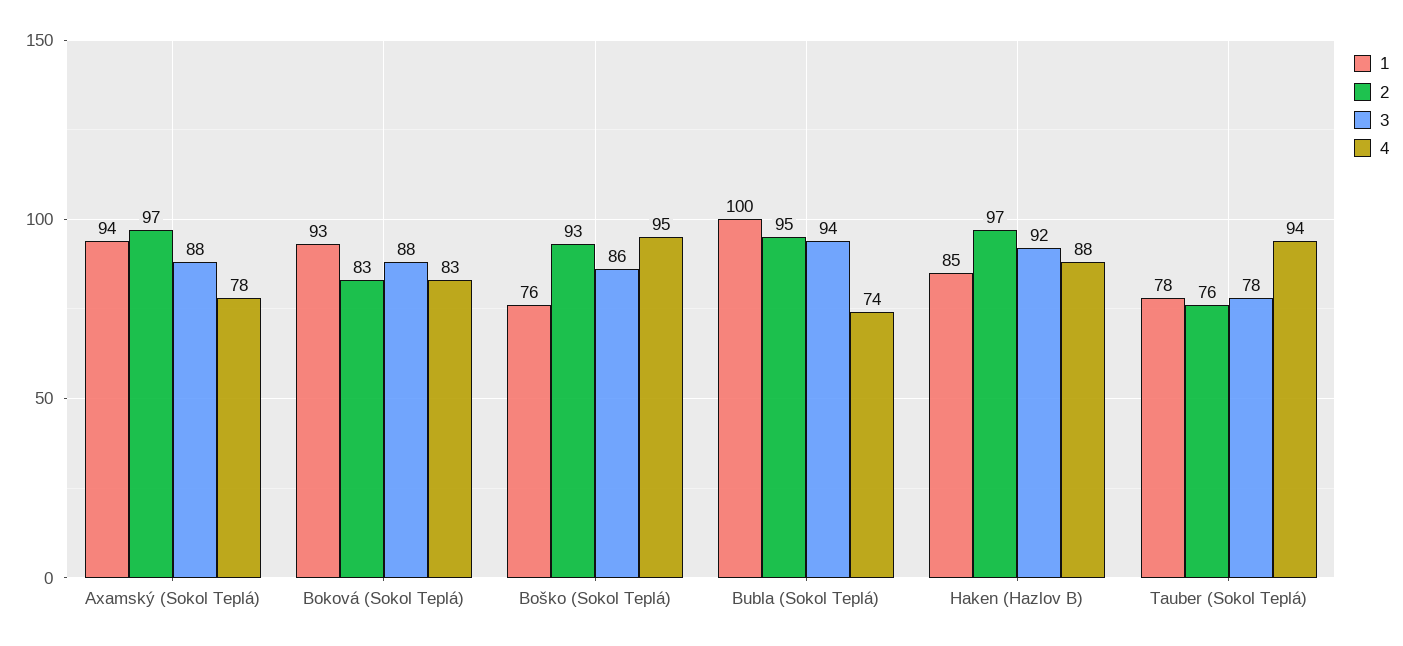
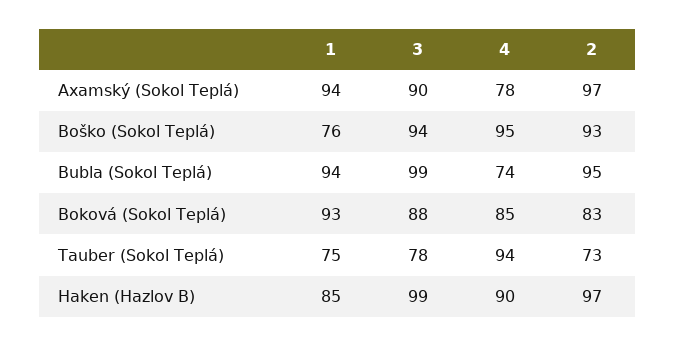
  {
    "1": {
      "Axamský (Sokol Teplá)": 94,
      "Boková (Sokol Teplá)": 93,
      "Boško (Sokol Teplá)": 76,
-     "Bubla (Sokol Teplá)": 100,
+     "Bubla (Sokol Teplá)": 94,
      "Haken (Hazlov B)": 85,
-     "Tauber (Sokol Teplá)": 78
+     "Tauber (Sokol Teplá)": 75
    },
    "2": {
      "Axamský (Sokol Teplá)": 97,
      "Boková (Sokol Teplá)": 83,
      "Boško (Sokol Teplá)": 93,
      "Bubla (Sokol Teplá)": 95,
      "Haken (Hazlov B)": 97,
-     "Tauber (Sokol Teplá)": 76
+     "Tauber (Sokol Teplá)": 73
    },
    "3": {
-     "Axamský (Sokol Teplá)": 88,
+     "Axamský (Sokol Teplá)": 90,
      "Boková (Sokol Teplá)": 88,
-     "Boško (Sokol Teplá)": 86,
+     "Boško (Sokol Teplá)": 94,
-     "Bubla (Sokol Teplá)": 94,
+     "Bubla (Sokol Teplá)": 99,
-     "Haken (Hazlov B)": 92,
+     "Haken (Hazlov B)": 99,
      "Tauber (Sokol Teplá)": 78
    },
    "4": {
      "Axamský (Sokol Teplá)": 78,
-     "Boková (Sokol Teplá)": 83,
+     "Boková (Sokol Teplá)": 85,
      "Boško (Sokol Teplá)": 95,
      "Bubla (Sokol Teplá)": 74,
-     "Haken (Hazlov B)": 88,
+     "Haken (Hazlov B)": 90,
      "Tauber (Sokol Teplá)": 94
    }
  }

